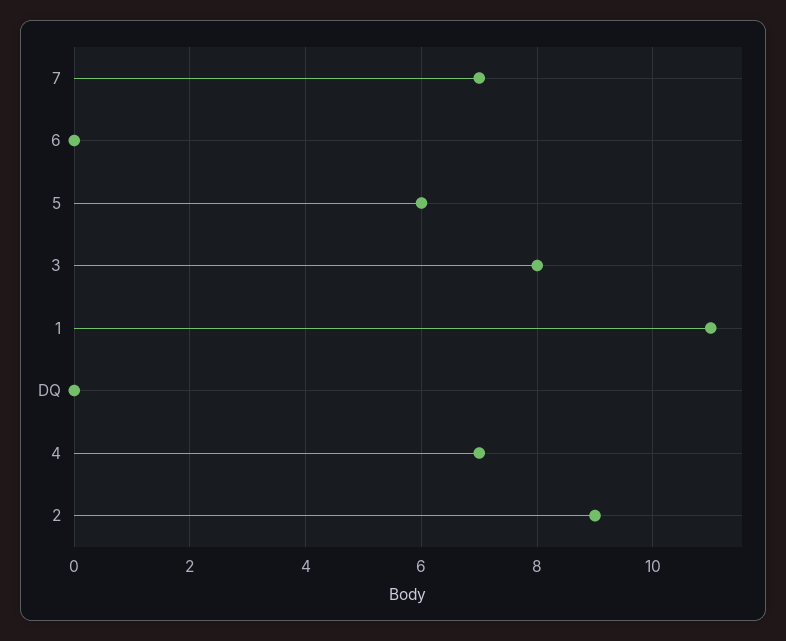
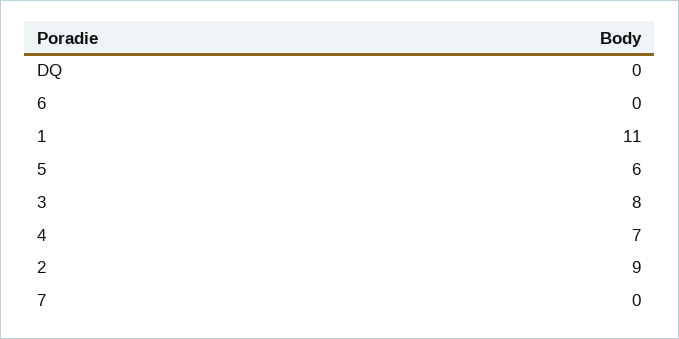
  {
-   "7": 7,
+   "7": 0,
    "6": 0,
    "5": 6,
    "3": 8,
    "1": 11,
    "DQ": 0,
    "4": 7,
    "2": 9
  }

